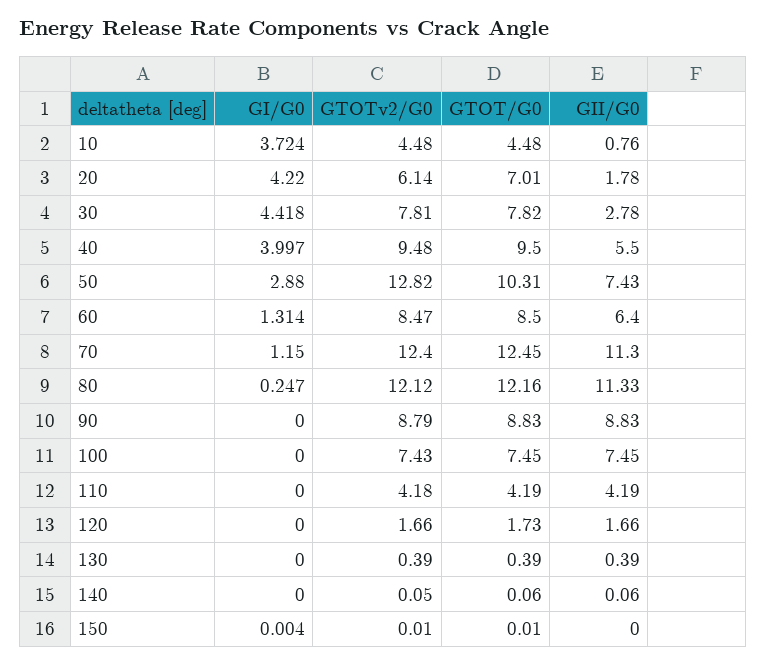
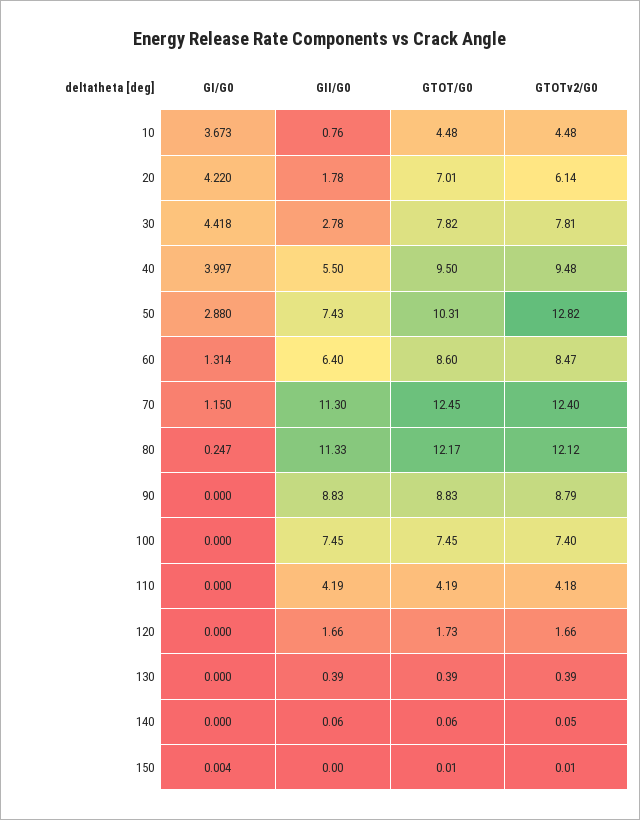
  {
    "GI/G0": {
-     "10": 3.724,
+     "10": 3.673,
      "20": 4.22,
      "30": 4.418,
      "40": 3.997,
      "50": 2.88,
      "60": 1.314,
      "70": 1.15,
      "80": 0.247,
      "90": 0,
      "100": 0,
      "110": 0,
      "120": 0,
      "130": 0,
      "140": 0,
      "150": 0.004
    },
    "GTOTv2/G0": {
      "10": 4.48,
      "20": 6.14,
      "30": 7.81,
      "40": 9.48,
      "50": 12.82,
      "60": 8.47,
      "70": 12.4,
      "80": 12.12,
      "90": 8.79,
-     "100": 7.43,
+     "100": 7.4,
      "110": 4.18,
      "120": 1.66,
      "130": 0.39,
      "140": 0.05,
      "150": 0.01
    },
    "GTOT/G0": {
      "10": 4.48,
      "20": 7.01,
      "30": 7.82,
      "40": 9.5,
      "50": 10.31,
-     "60": 8.5,
+     "60": 8.6,
      "70": 12.45,
-     "80": 12.16,
+     "80": 12.17,
      "90": 8.83,
      "100": 7.45,
      "110": 4.19,
      "120": 1.73,
      "130": 0.39,
      "140": 0.06,
      "150": 0.01
    },
    "GII/G0": {
      "10": 0.76,
      "20": 1.78,
      "30": 2.78,
      "40": 5.5,
      "50": 7.43,
      "60": 6.4,
      "70": 11.3,
      "80": 11.33,
      "90": 8.83,
      "100": 7.45,
      "110": 4.19,
      "120": 1.66,
      "130": 0.39,
      "140": 0.06,
      "150": 0
    }
  }

